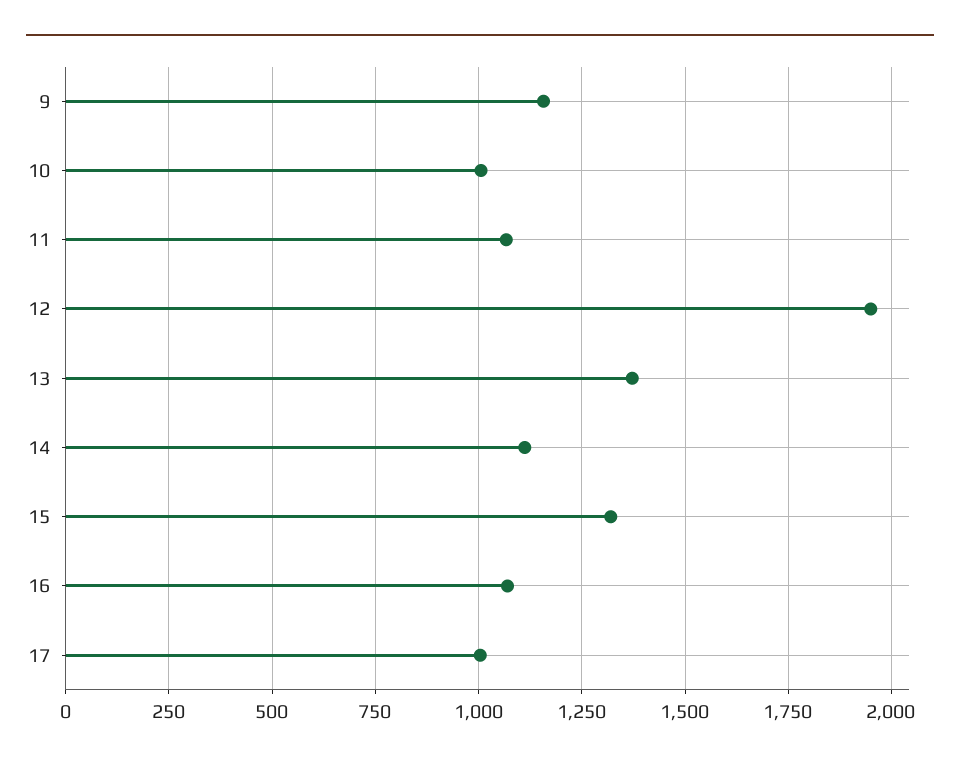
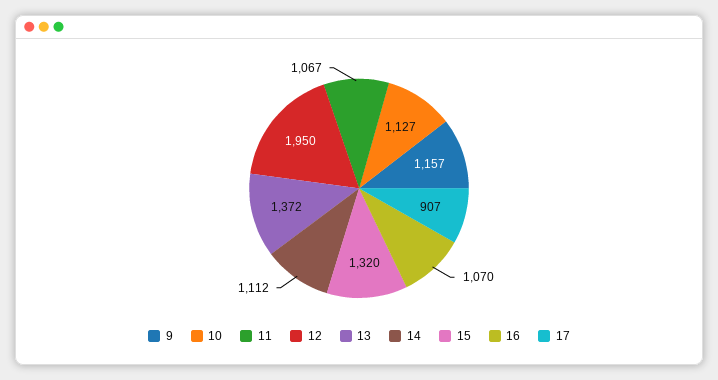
  {
    "9": 1157,
-   "10": 1000,
+   "10": 1127,
    "11": 1067,
    "12": 1950,
    "13": 1372,
    "14": 1112,
    "15": 1320,
    "16": 1070,
-   "17": 1000
+   "17": 907
  }

